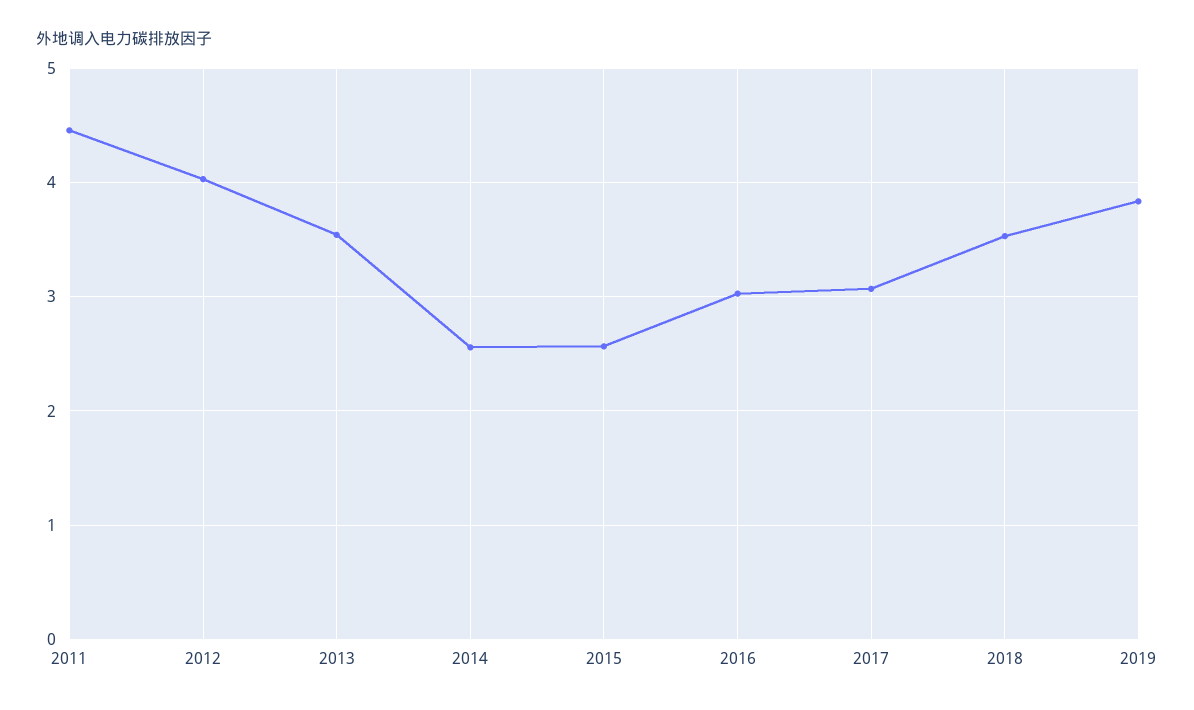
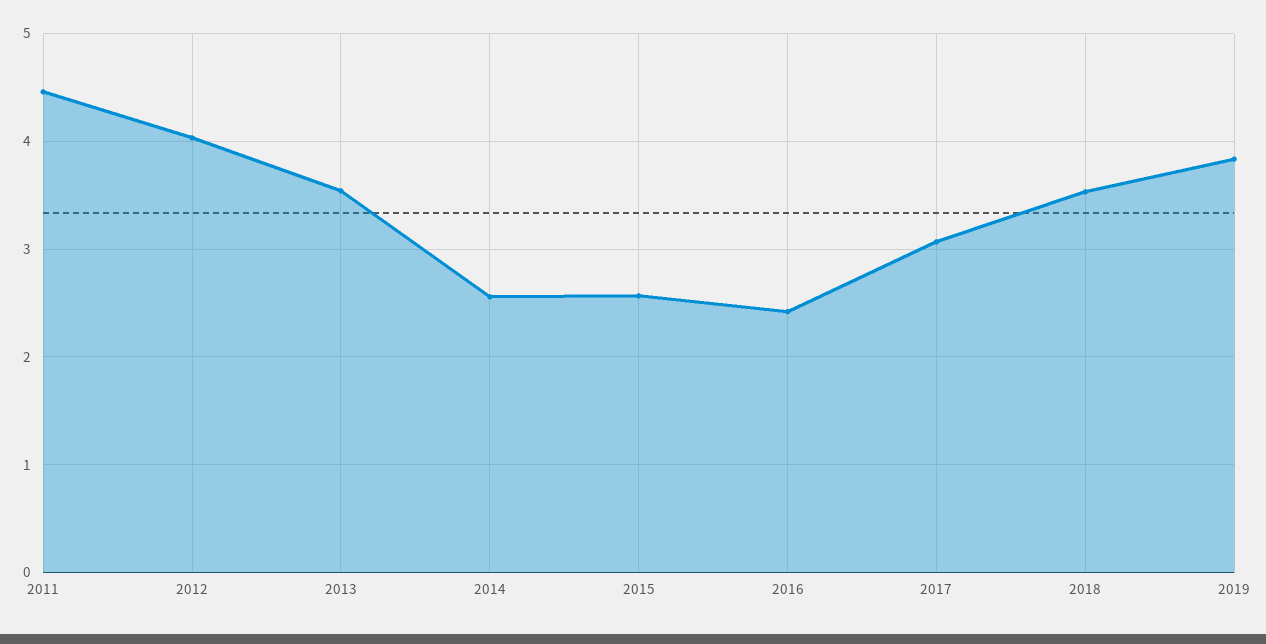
  {
    "2011": 4.5,
    "2012": 4,
    "2013": 3.5,
    "2014": 2.6,
    "2015": 2.6,
-   "2016": 3,
+   "2016": 2.4,
    "2017": 3.1,
    "2018": 3.5,
    "2019": 3.8
  }

